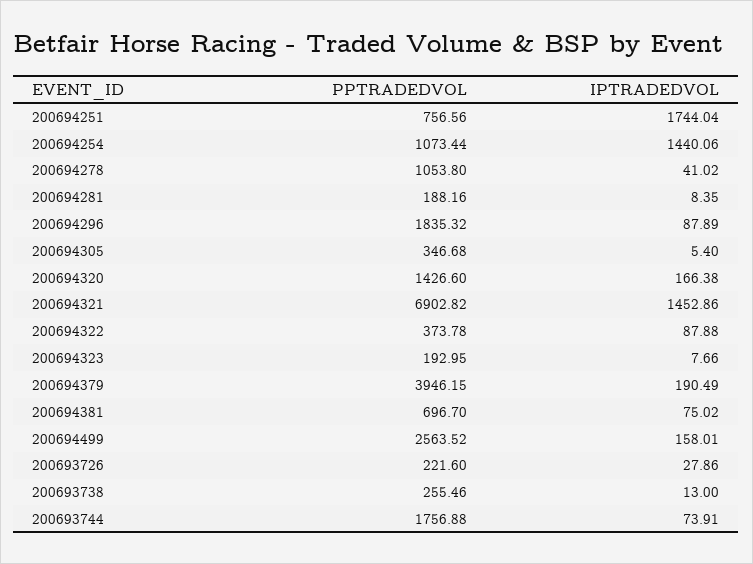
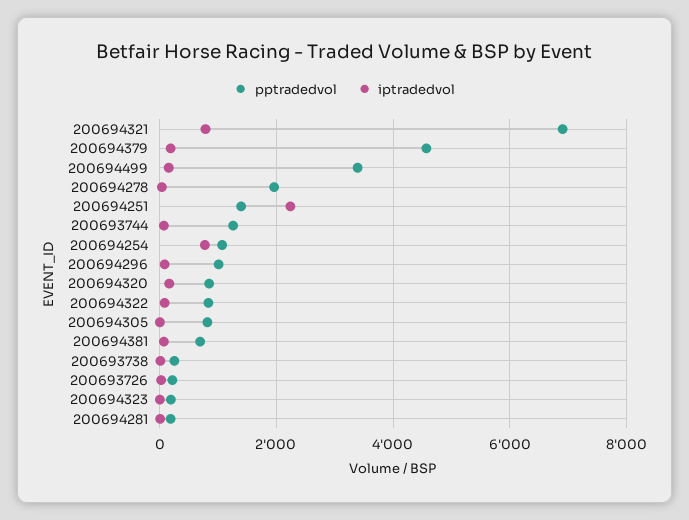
  {
    "PPTRADEDVOL": {
-     "200694251": 756.56,
+     "200694251": 1400,
      "200694254": 1073.44,
-     "200694278": 1053.8,
+     "200694278": 2000,
      "200694281": 188.16,
-     "200694296": 1835.32,
+     "200694296": 1000,
-     "200694305": 346.68,
+     "200694305": 800,
-     "200694320": 1426.6,
+     "200694320": 800,
      "200694321": 6902.82,
-     "200694322": 373.78,
+     "200694322": 800,
      "200694323": 192.95,
-     "200694379": 3946.15,
+     "200694379": 4600,
      "200694381": 696.7,
-     "200694499": 2563.52,
+     "200694499": 3400,
      "200693726": 221.6,
      "200693738": 255.46,
-     "200693744": 1756.88
+     "200693744": 1200
    },
    "IPTRADEDVOL": {
-     "200694251": 1744.04,
+     "200694251": 2200,
-     "200694254": 1440.06,
+     "200694254": 800,
      "200694278": 41.02,
      "200694281": 8.35,
      "200694296": 87.89,
      "200694305": 5.4,
      "200694320": 166.38,
-     "200694321": 1452.86,
+     "200694321": 800,
      "200694322": 87.88,
      "200694323": 7.66,
      "200694379": 190.49,
      "200694381": 75.02,
      "200694499": 158.01,
      "200693726": 27.86,
      "200693738": 13,
      "200693744": 73.91
    }
  }

